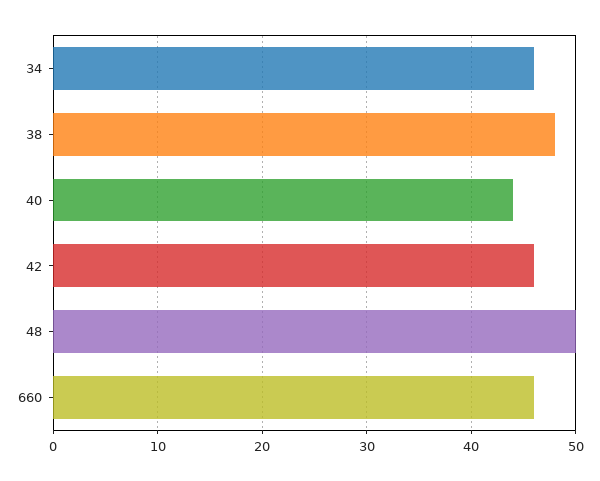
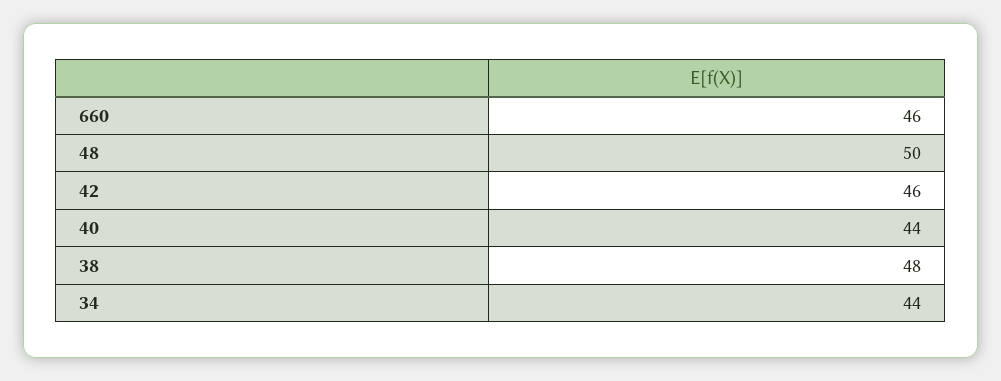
  {
-   "34": 46,
+   "34": 44,
    "38": 48,
    "40": 44,
    "42": 46,
    "48": 50,
    "660": 46
  }

